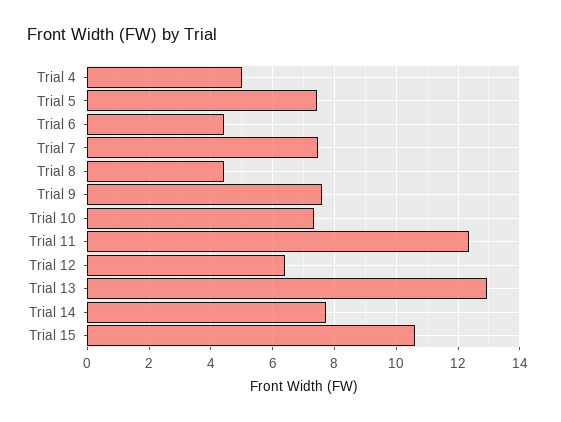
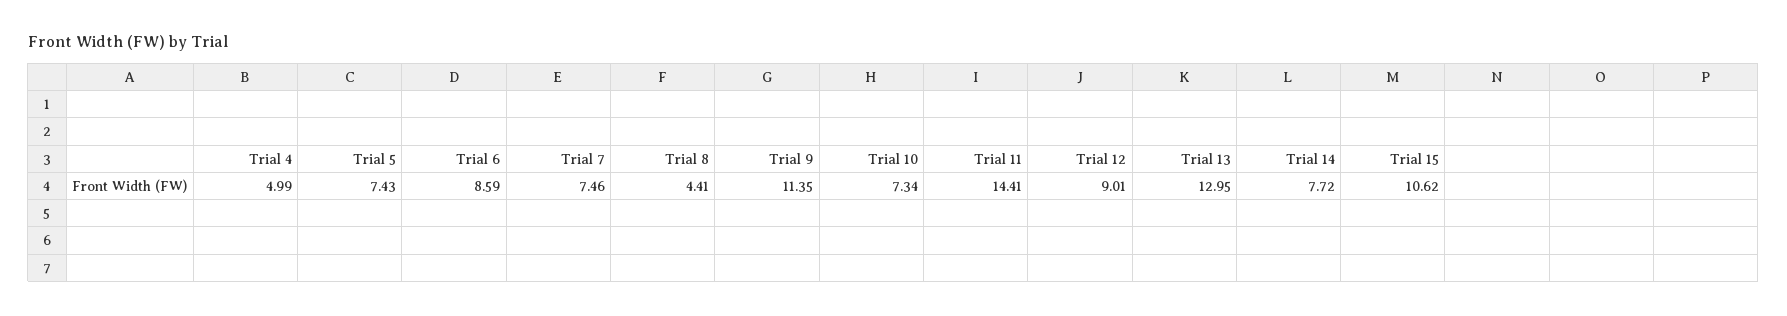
  {
    "Trial 4": 4.99,
    "Trial 5": 7.43,
-   "Trial 6": 4.4,
+   "Trial 6": 8.59,
    "Trial 7": 7.46,
    "Trial 8": 4.41,
-   "Trial 9": 7.6,
+   "Trial 9": 11.35,
    "Trial 10": 7.34,
-   "Trial 11": 12.4,
+   "Trial 11": 14.41,
-   "Trial 12": 6.4,
+   "Trial 12": 9.01,
    "Trial 13": 12.95,
    "Trial 14": 7.72,
    "Trial 15": 10.62
  }

